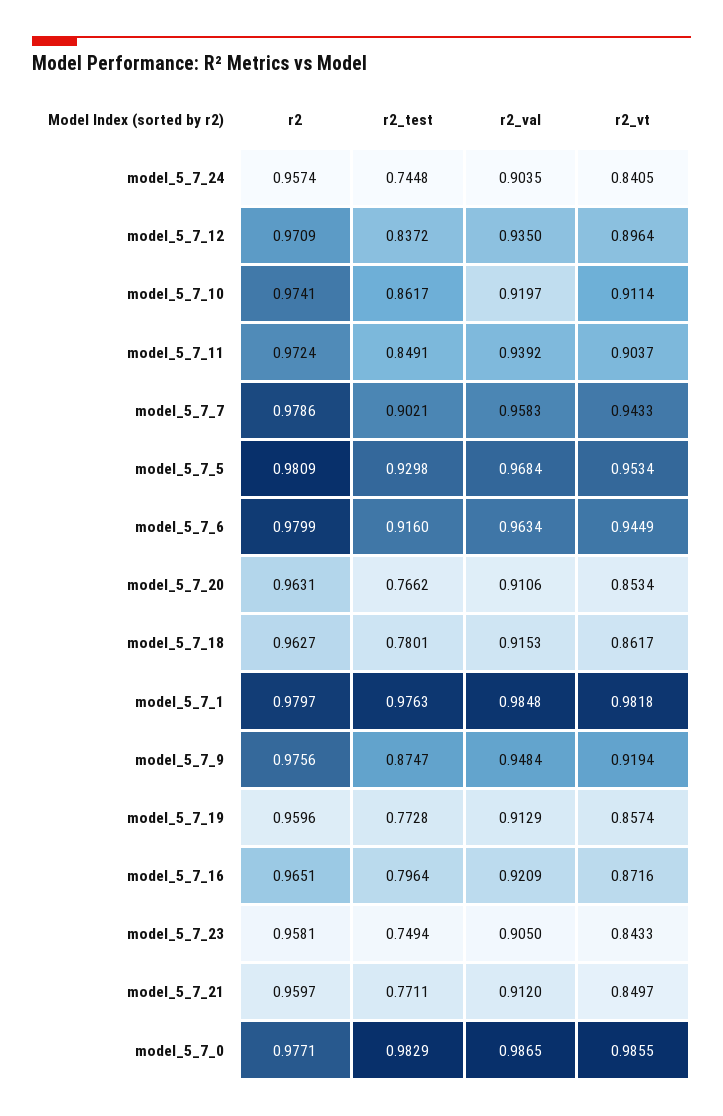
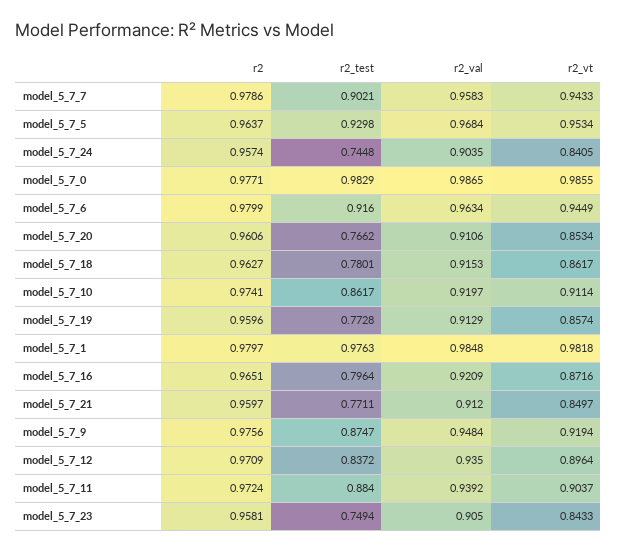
  {
    "r2": {
      "model_5_7_24": 0.9574,
      "model_5_7_12": 0.9709,
      "model_5_7_10": 0.9741,
      "model_5_7_11": 0.9724,
      "model_5_7_7": 0.9786,
-     "model_5_7_5": 0.9809,
+     "model_5_7_5": 0.9637,
      "model_5_7_6": 0.9799,
-     "model_5_7_20": 0.9631,
+     "model_5_7_20": 0.9606,
      "model_5_7_18": 0.9627,
      "model_5_7_1": 0.9797,
      "model_5_7_9": 0.9756,
      "model_5_7_19": 0.9596,
      "model_5_7_16": 0.9651,
      "model_5_7_23": 0.9581,
      "model_5_7_21": 0.9597,
      "model_5_7_0": 0.9771
    },
    "r2_test": {
      "model_5_7_24": 0.7448,
      "model_5_7_12": 0.8372,
      "model_5_7_10": 0.8617,
-     "model_5_7_11": 0.8491,
+     "model_5_7_11": 0.884,
      "model_5_7_7": 0.9021,
      "model_5_7_5": 0.9298,
      "model_5_7_6": 0.916,
      "model_5_7_20": 0.7662,
      "model_5_7_18": 0.7801,
      "model_5_7_1": 0.9763,
      "model_5_7_9": 0.8747,
      "model_5_7_19": 0.7728,
      "model_5_7_16": 0.7964,
      "model_5_7_23": 0.7494,
      "model_5_7_21": 0.7711,
      "model_5_7_0": 0.9829
    },
    "r2_val": {
      "model_5_7_24": 0.9035,
      "model_5_7_12": 0.935,
      "model_5_7_10": 0.9197,
      "model_5_7_11": 0.9392,
      "model_5_7_7": 0.9583,
      "model_5_7_5": 0.9684,
      "model_5_7_6": 0.9634,
      "model_5_7_20": 0.9106,
      "model_5_7_18": 0.9153,
      "model_5_7_1": 0.9848,
      "model_5_7_9": 0.9484,
      "model_5_7_19": 0.9129,
      "model_5_7_16": 0.9209,
      "model_5_7_23": 0.905,
      "model_5_7_21": 0.912,
      "model_5_7_0": 0.9865
    },
    "r2_vt": {
      "model_5_7_24": 0.8405,
      "model_5_7_12": 0.8964,
      "model_5_7_10": 0.9114,
      "model_5_7_11": 0.9037,
      "model_5_7_7": 0.9433,
      "model_5_7_5": 0.9534,
      "model_5_7_6": 0.9449,
      "model_5_7_20": 0.8534,
      "model_5_7_18": 0.8617,
      "model_5_7_1": 0.9818,
      "model_5_7_9": 0.9194,
      "model_5_7_19": 0.8574,
      "model_5_7_16": 0.8716,
      "model_5_7_23": 0.8433,
      "model_5_7_21": 0.8497,
      "model_5_7_0": 0.9855
    }
  }

